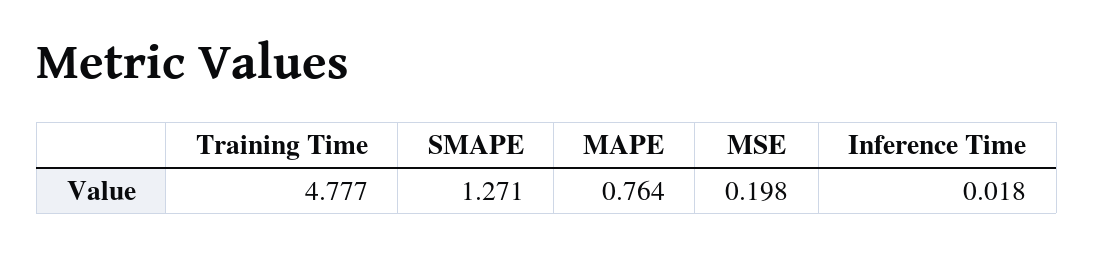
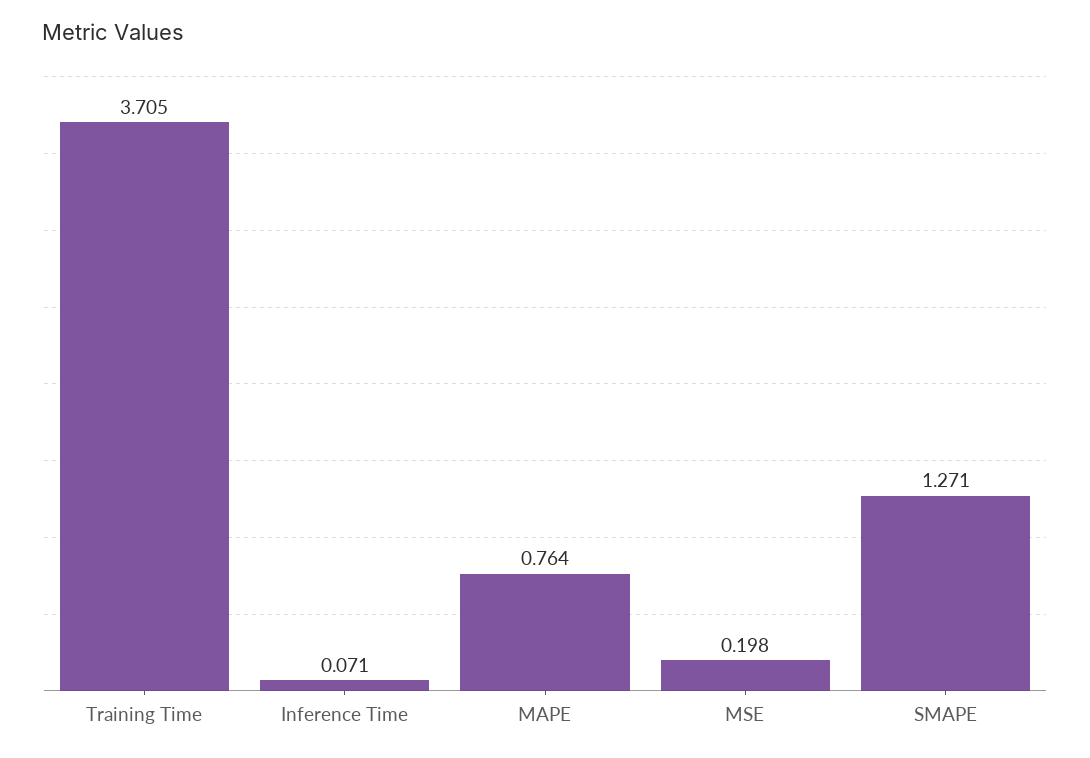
  {
-   "Training Time": 4.777,
+   "Training Time": 3.705,
    "SMAPE": 1.271,
    "MAPE": 0.764,
    "MSE": 0.198,
-   "Inference Time": 0.018
+   "Inference Time": 0.071
  }

